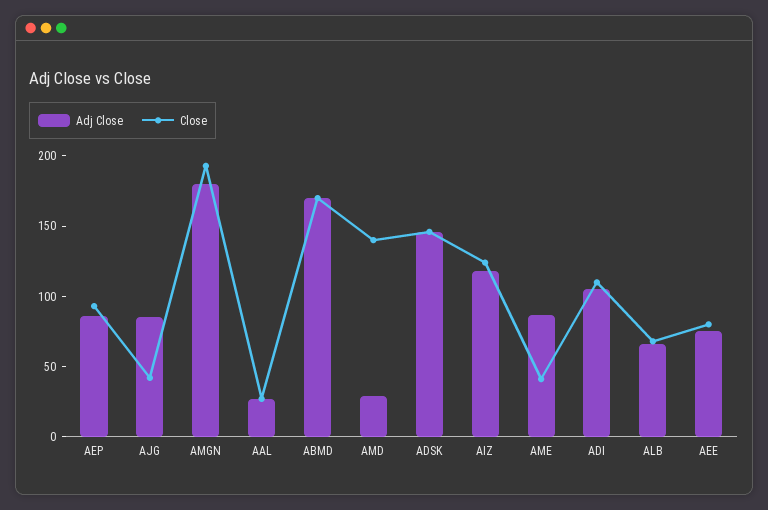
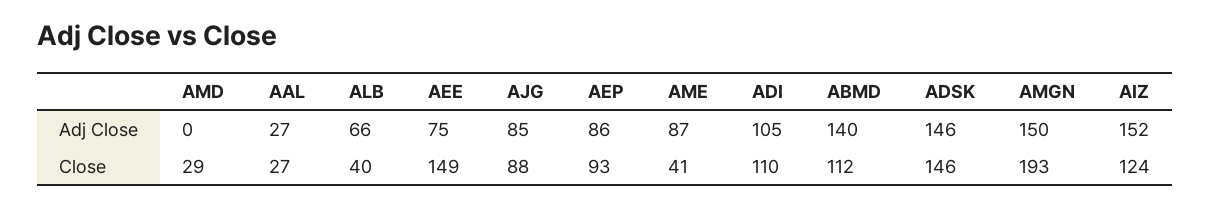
  {
    "Adj Close": {
      "AEP": 86,
      "AJG": 85,
-     "AMGN": 180,
+     "AMGN": 150,
      "AAL": 27,
-     "ABMD": 170,
+     "ABMD": 140,
-     "AMD": 30,
+     "AMD": 0,
      "ADSK": 146,
-     "AIZ": 120,
+     "AIZ": 152,
      "AME": 87,
      "ADI": 105,
      "ALB": 66,
      "AEE": 75
    },
    "Close": {
      "AEP": 93,
-     "AJG": 40,
+     "AJG": 88,
      "AMGN": 193,
      "AAL": 27,
-     "ABMD": 170,
+     "ABMD": 112,
-     "AMD": 140,
+     "AMD": 29,
      "ADSK": 146,
      "AIZ": 124,
      "AME": 41,
      "ADI": 110,
-     "ALB": 70,
+     "ALB": 40,
-     "AEE": 80
+     "AEE": 149
    }
  }

